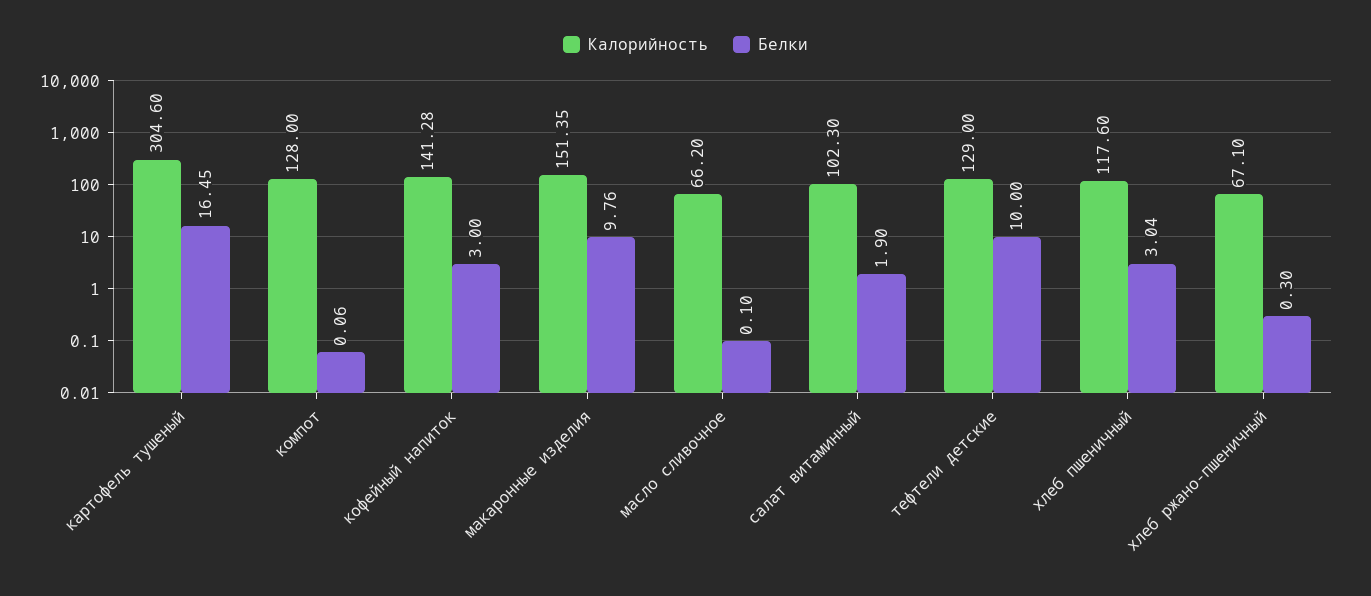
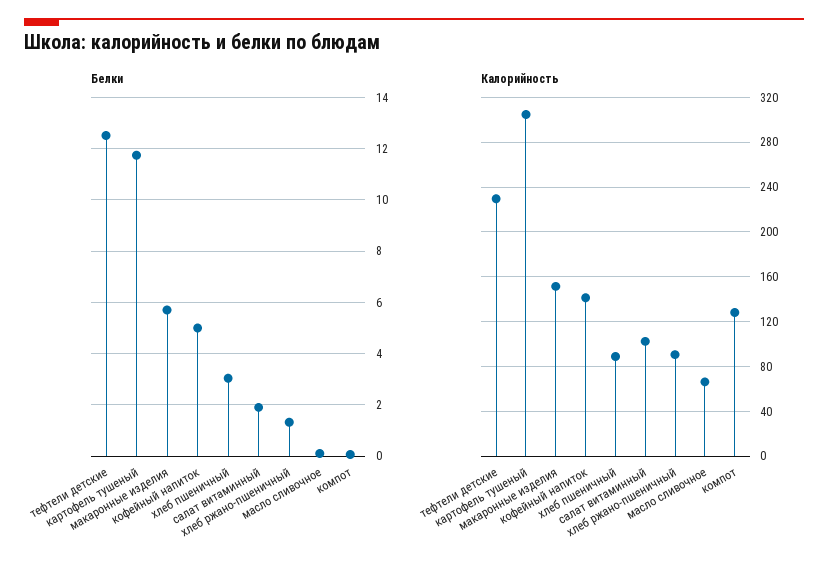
  {
    "Калорийность": {
      "картофель тушеный": 304.6,
      "компот": 128,
      "кофейный напиток": 141.28,
      "макаронные изделия": 151.35,
      "масло сливочное": 66.2,
      "салат витаминный": 102.3,
-     "тефтели детские": 129,
+     "тефтели детские": 230,
-     "хлеб пшеничный": 117.6,
+     "хлеб пшеничный": 90,
-     "хлеб ржано-пшеничный": 67.1
+     "хлеб ржано-пшеничный": 90
    },
    "Белки": {
-     "картофель тушеный": 16.45,
+     "картофель тушеный": 11.75,
      "компот": 0.06,
-     "кофейный напиток": 3,
+     "кофейный напиток": 5,
-     "макаронные изделия": 9.76,
+     "макаронные изделия": 5.75,
      "масло сливочное": 0.1,
      "салат витаминный": 1.9,
-     "тефтели детские": 10,
+     "тефтели детские": 12.5,
      "хлеб пшеничный": 3.04,
-     "хлеб ржано-пшеничный": 0.3
+     "хлеб ржано-пшеничный": 1.25
    }
  }

